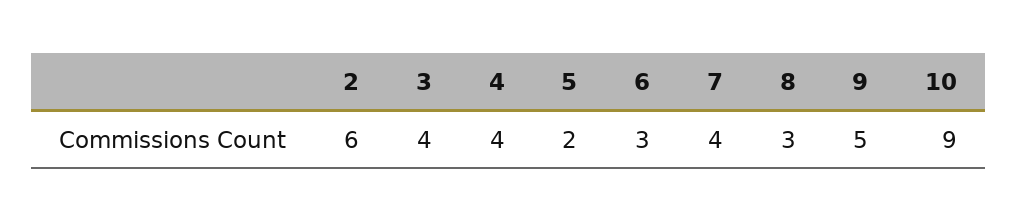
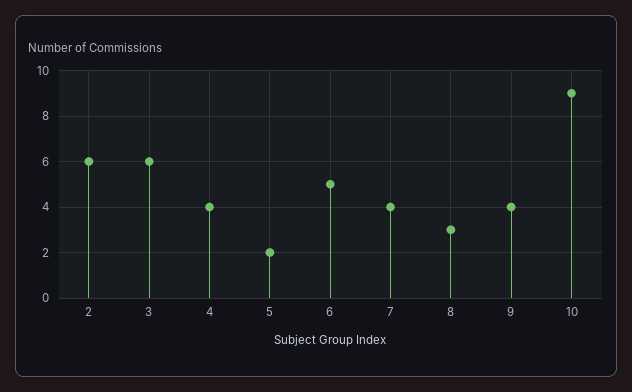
  {
    "2": 6,
-   "3": 4,
+   "3": 6,
    "4": 4,
    "5": 2,
-   "6": 3,
+   "6": 5,
    "7": 4,
    "8": 3,
-   "9": 5,
+   "9": 4,
    "10": 9
  }

